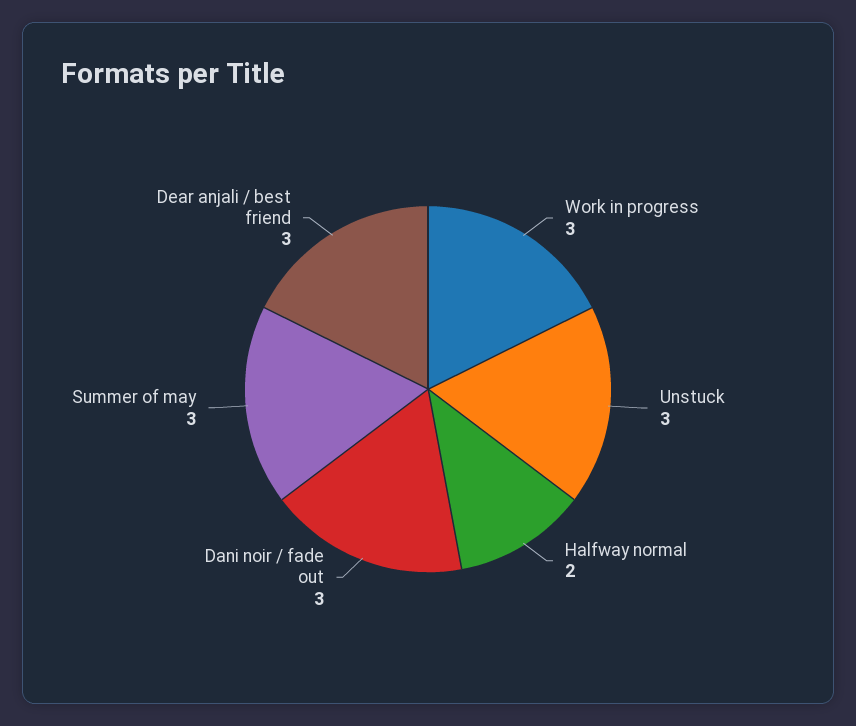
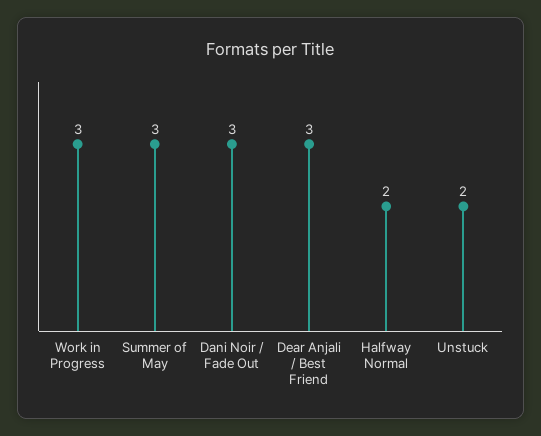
  {
    "Work in progress": 3,
-   "Unstuck": 3,
+   "Unstuck": 2,
    "Halfway normal": 2,
    "Dani noir / fade out": 3,
    "Summer of may": 3,
    "Dear anjali / best friend": 3
  }

